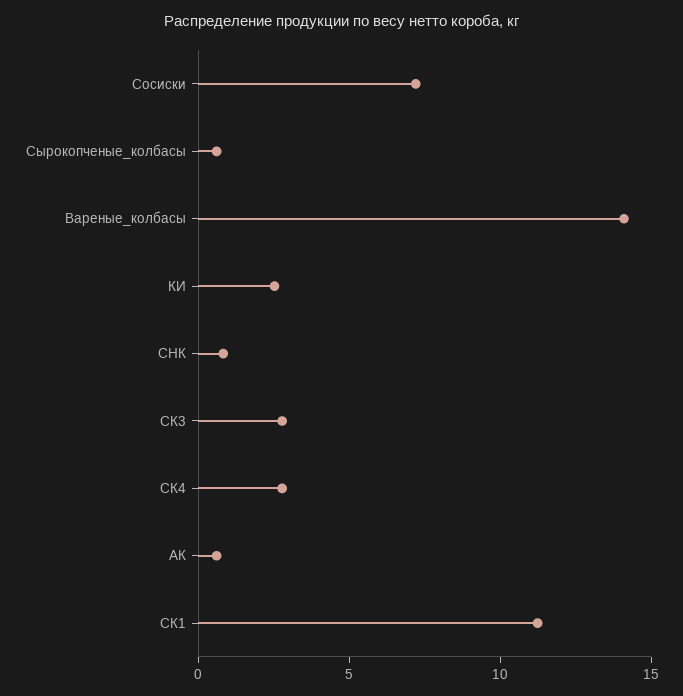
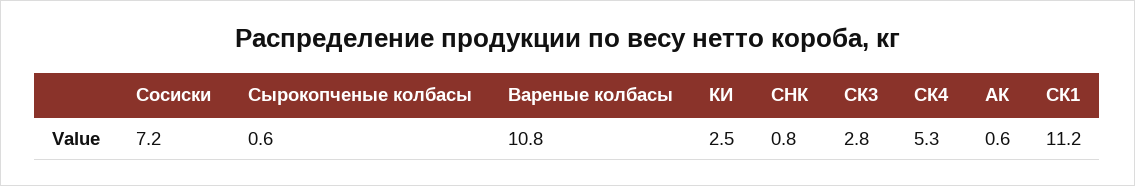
  {
    "Сосиски": 7.2,
    "Сырокопченые_колбасы": 0.6,
-   "Вареные_колбасы": 14,
+   "Вареные_колбасы": 10.8,
    "КИ": 2.5,
    "СНК": 0.8,
    "СК3": 2.8,
-   "СК4": 3,
+   "СК4": 5.3,
    "АК": 0.6,
    "СК1": 11.2
  }

